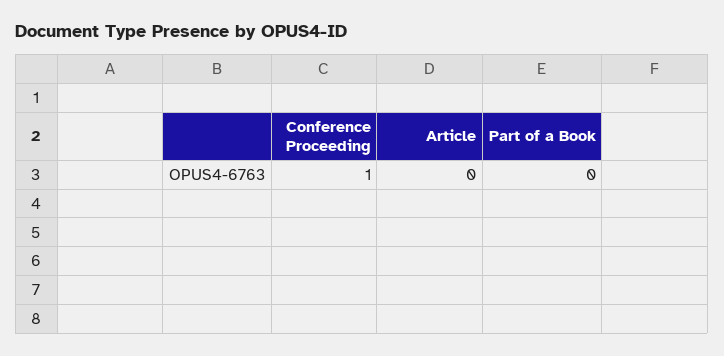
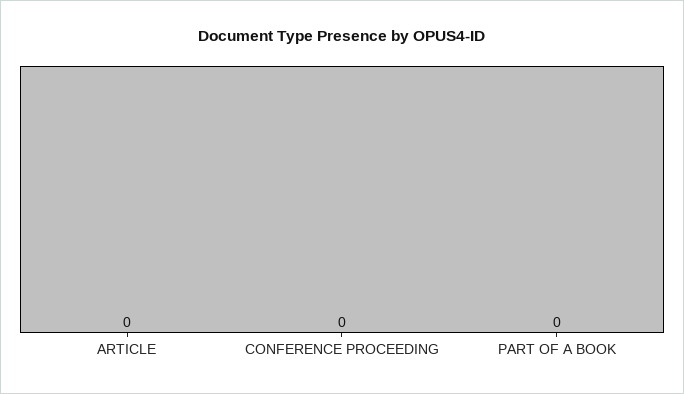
  {
-   "Conference Proceeding": 1,
+   "Conference Proceeding": 0,
    "Article": 0,
    "Part of a Book": 0
  }

